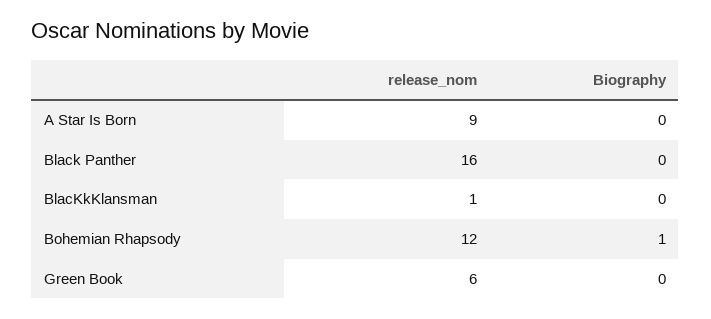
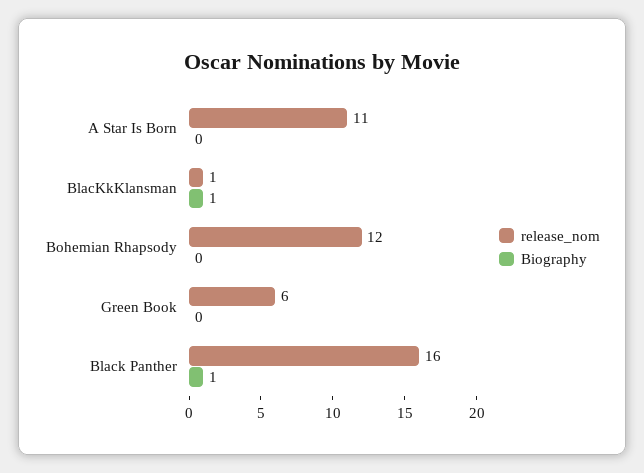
  {
    "release_nom": {
-     "A Star Is Born": 9,
+     "A Star Is Born": 11,
      "Black Panther": 16,
      "BlacKkKlansman": 1,
      "Bohemian Rhapsody": 12,
      "Green Book": 6
    },
    "Biography": {
      "A Star Is Born": 0,
-     "Black Panther": 0,
+     "Black Panther": 1,
-     "BlacKkKlansman": 0,
+     "BlacKkKlansman": 1,
-     "Bohemian Rhapsody": 1,
+     "Bohemian Rhapsody": 0,
      "Green Book": 0
    }
  }

